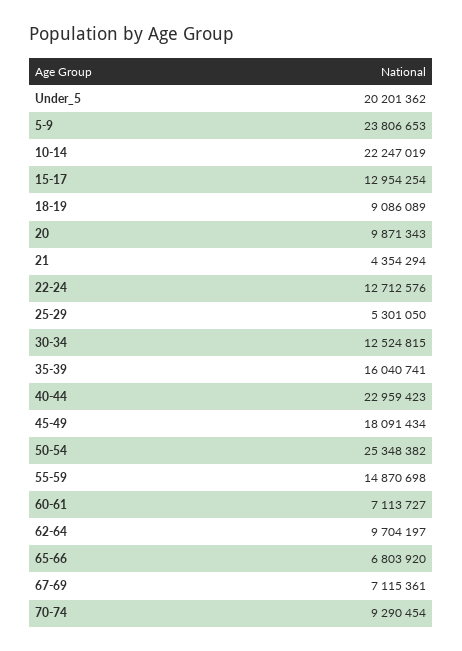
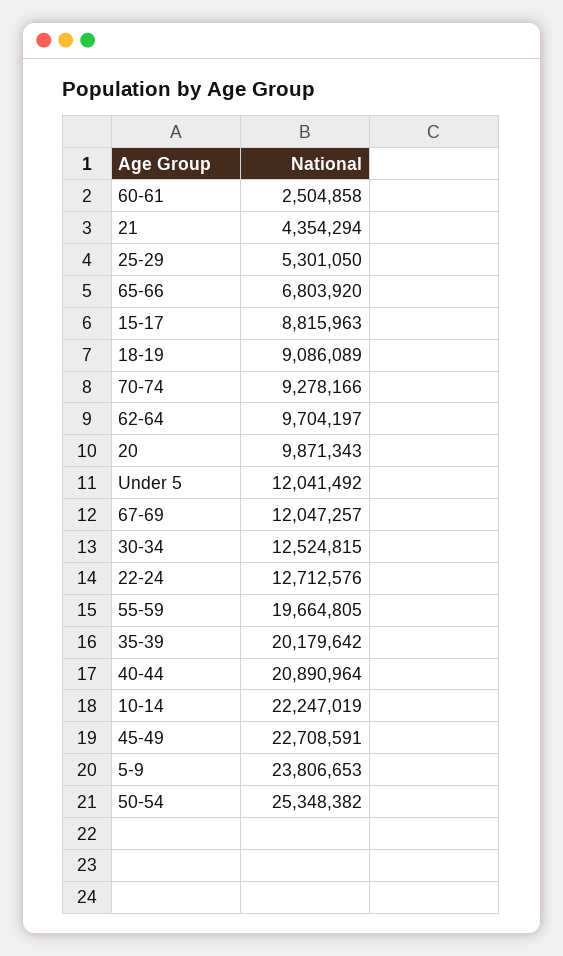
  {
-   "Under_5": 20201362,
+   "Under_5": 12041492,
    "5-9": 23806653,
    "10-14": 22247019,
-   "15-17": 12954254,
+   "15-17": 8815963,
    "18-19": 9086089,
    "20": 9871343,
    "21": 4354294,
    "22-24": 12712576,
    "25-29": 5301050,
    "30-34": 12524815,
-   "35-39": 16040741,
+   "35-39": 20179642,
-   "40-44": 22959423,
+   "40-44": 20890964,
-   "45-49": 18091434,
+   "45-49": 22708591,
    "50-54": 25348382,
-   "55-59": 14870698,
+   "55-59": 19664805,
-   "60-61": 7113727,
+   "60-61": 2504858,
    "62-64": 9704197,
    "65-66": 6803920,
-   "67-69": 7115361,
+   "67-69": 12047257,
-   "70-74": 9290454
+   "70-74": 9278166
  }

